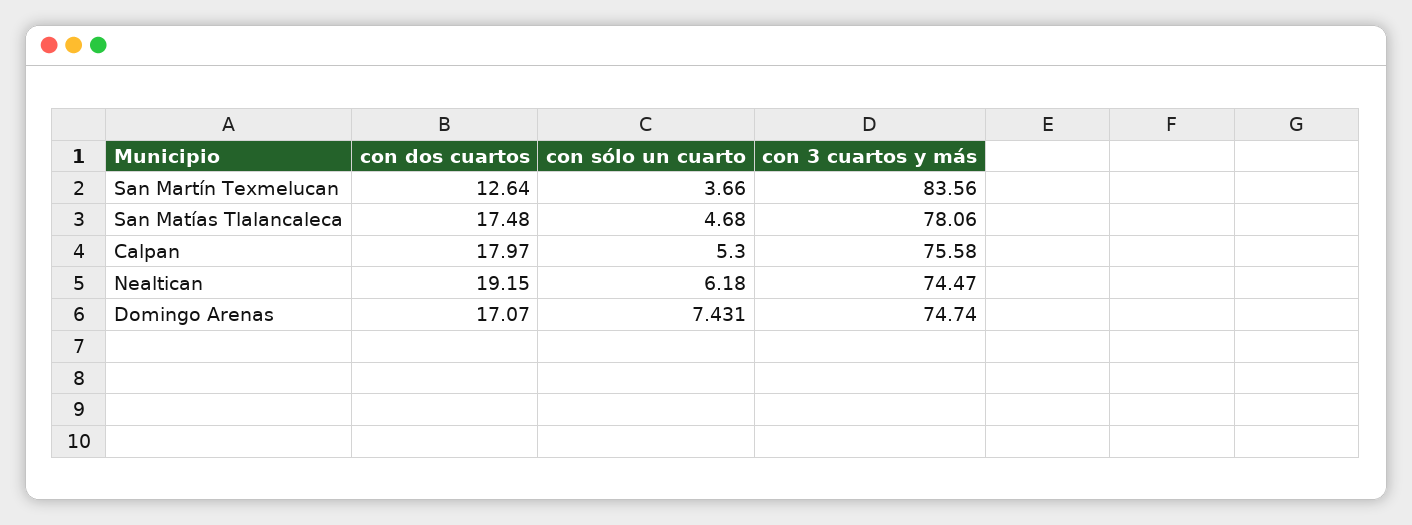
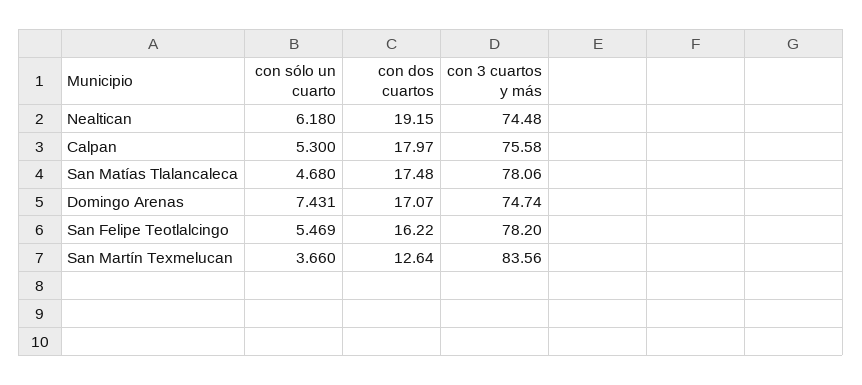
  {
    "con dos cuartos": {
      "San Martín Texmelucan": 12.64,
      "San Matías Tlalancaleca": 17.48,
      "Calpan": 17.97,
      "Nealtican": 19.15,
-     "Domingo Arenas": 17.07
+     "Domingo Arenas": 17.07,
+     "San Felipe Teotlalcingo": 16.22
    },
    "con sólo un cuarto": {
      "San Martín Texmelucan": 3.66,
      "San Matías Tlalancaleca": 4.68,
      "Calpan": 5.3,
      "Nealtican": 6.18,
-     "Domingo Arenas": 7.431
+     "Domingo Arenas": 7.431,
+     "San Felipe Teotlalcingo": 5.469
    },
    "con 3 cuartos y más": {
      "San Martín Texmelucan": 83.56,
      "San Matías Tlalancaleca": 78.06,
      "Calpan": 75.58,
-     "Nealtican": 74.47,
+     "Nealtican": 74.48,
-     "Domingo Arenas": 74.74
+     "Domingo Arenas": 74.74,
+     "San Felipe Teotlalcingo": 78.2
    }
  }

